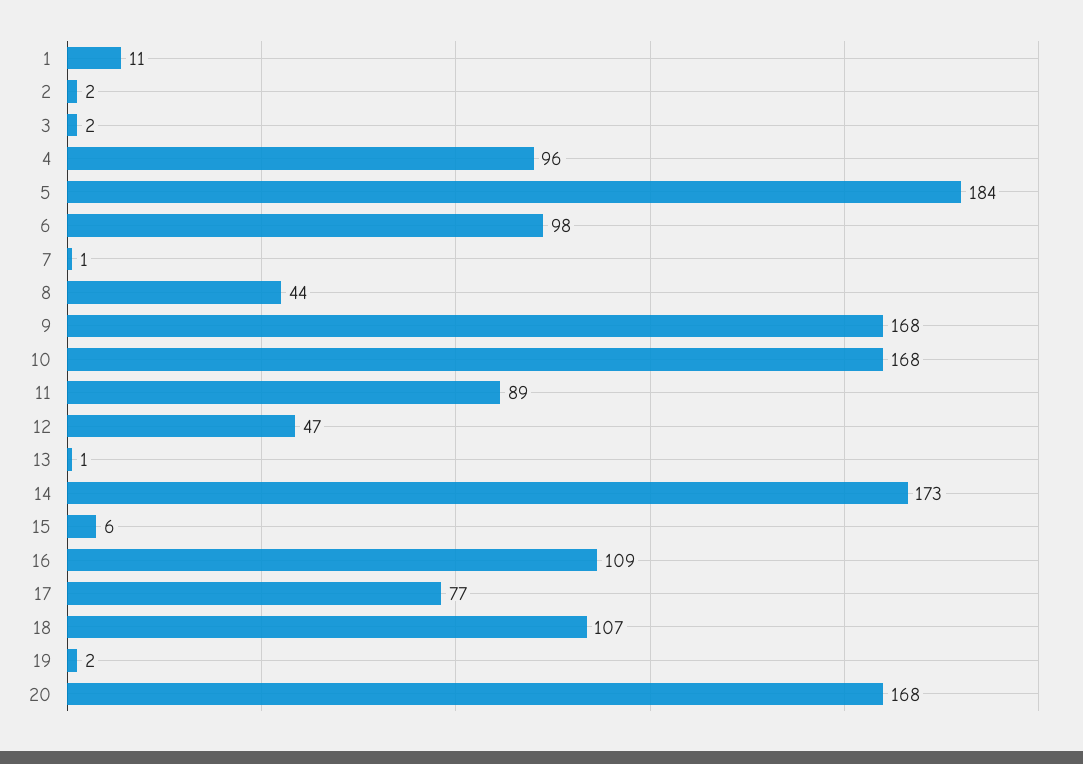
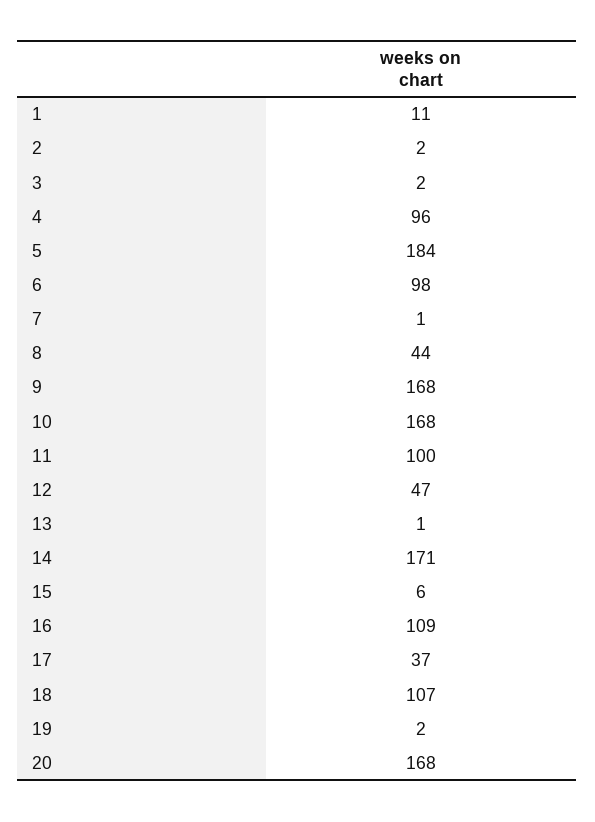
  {
    "1": 11,
    "2": 2,
    "3": 2,
    "4": 96,
    "5": 184,
    "6": 98,
    "7": 1,
    "8": 44,
    "9": 168,
    "10": 168,
-   "11": 89,
+   "11": 100,
    "12": 47,
    "13": 1,
-   "14": 173,
+   "14": 171,
    "15": 6,
    "16": 109,
-   "17": 77,
+   "17": 37,
    "18": 107,
    "19": 2,
    "20": 168
  }

